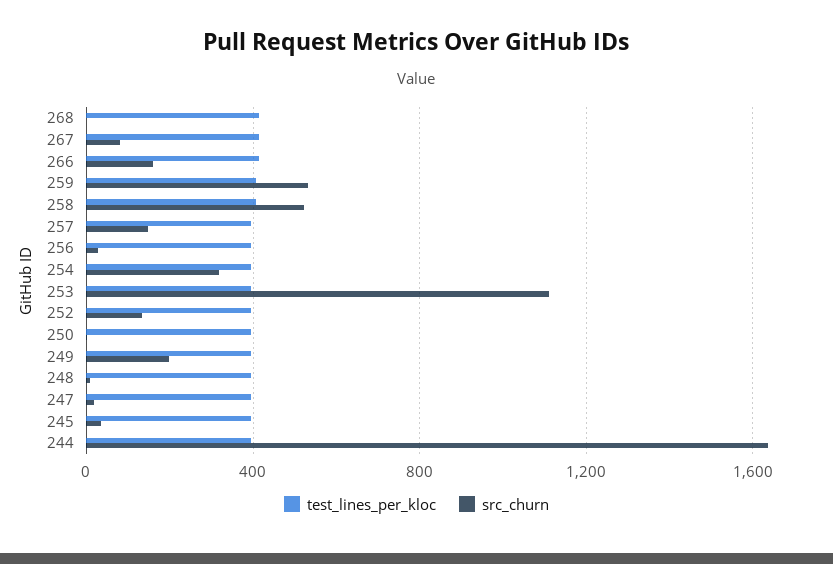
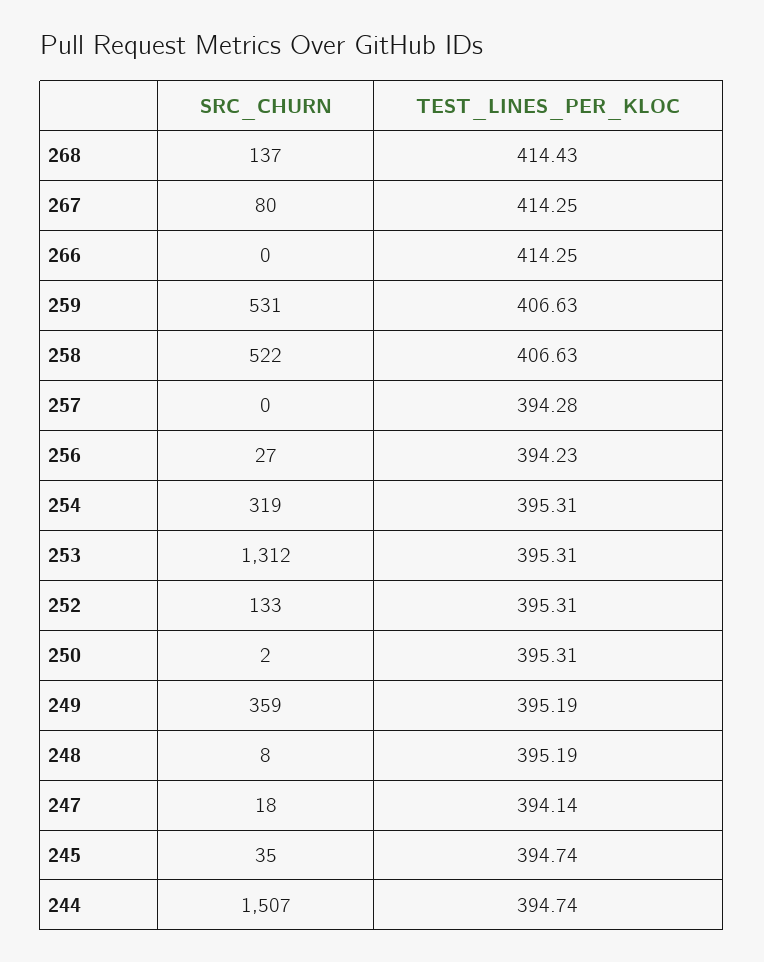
  {
    "test_lines_per_kloc": {
      "268": 414.43,
      "267": 414.25,
      "266": 414.25,
      "259": 406.63,
      "258": 406.63,
      "257": 394.28,
      "256": 394.23,
      "254": 395.31,
      "253": 395.31,
      "252": 395.31,
      "250": 395.31,
      "249": 395.19,
      "248": 395.19,
      "247": 394.14,
      "245": 394.74,
      "244": 394.74
    },
    "src_churn": {
-     "268": 0,
+     "268": 137,
      "267": 80,
-     "266": 150,
+     "266": 0,
      "259": 531,
      "258": 522,
-     "257": 150,
+     "257": 0,
      "256": 27,
      "254": 319,
-     "253": 1100,
+     "253": 1312,
      "252": 133,
      "250": 2,
-     "249": 200,
+     "249": 359,
      "248": 8,
      "247": 18,
      "245": 35,
-     "244": 1650
+     "244": 1507
    }
  }

